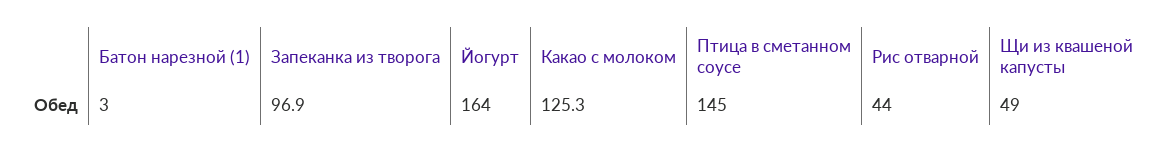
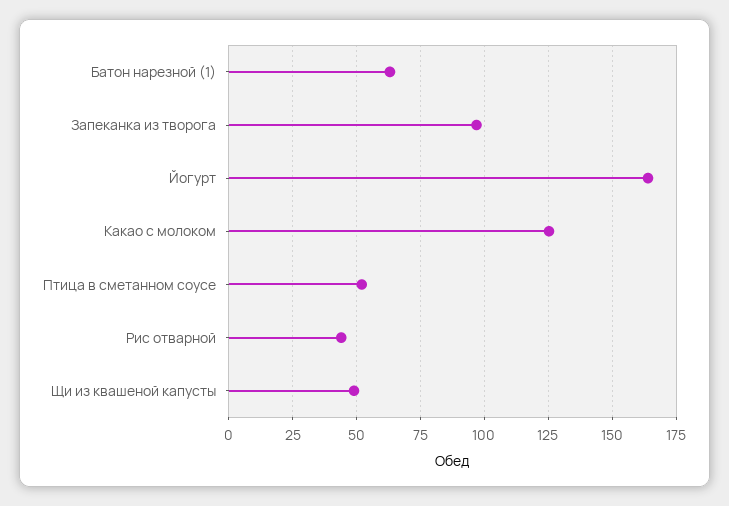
  {
-   "Батон нарезной (1)": 3,
+   "Батон нарезной (1)": 62.5,
    "Запеканка из творога": 96.9,
    "Йогурт": 164,
    "Какао с молоком": 125.3,
-   "Птица в сметанном соусе": 145,
+   "Птица в сметанном соусе": 52.5,
    "Рис отварной": 44,
    "Щи из квашеной капусты": 49
  }

